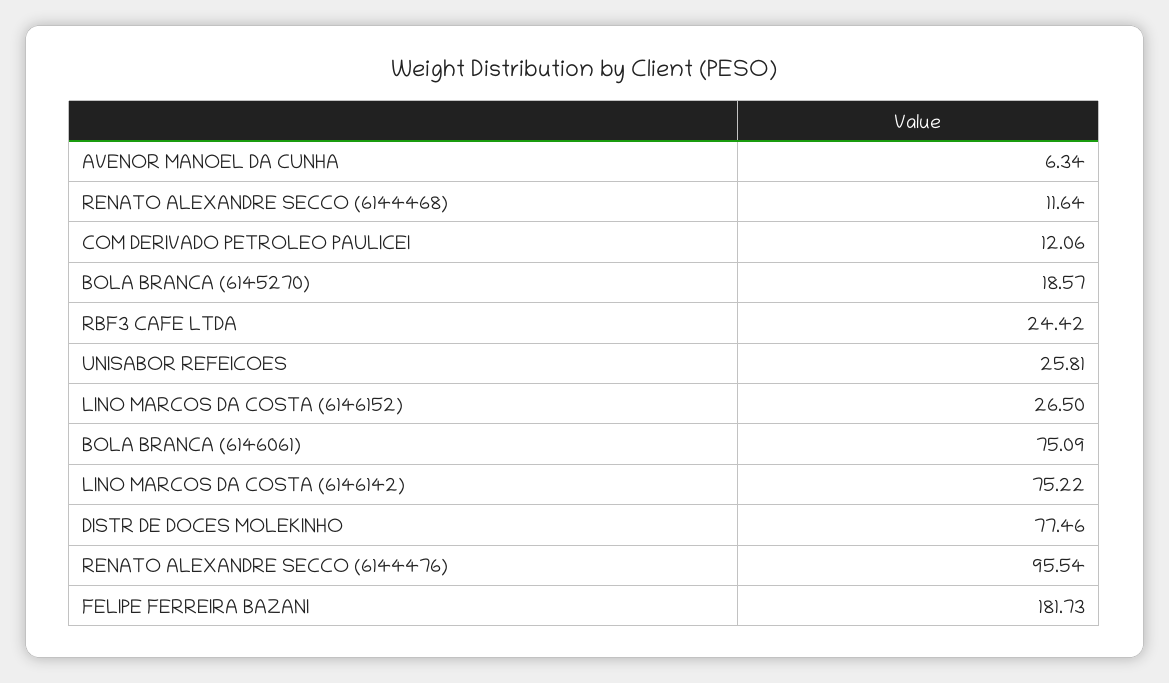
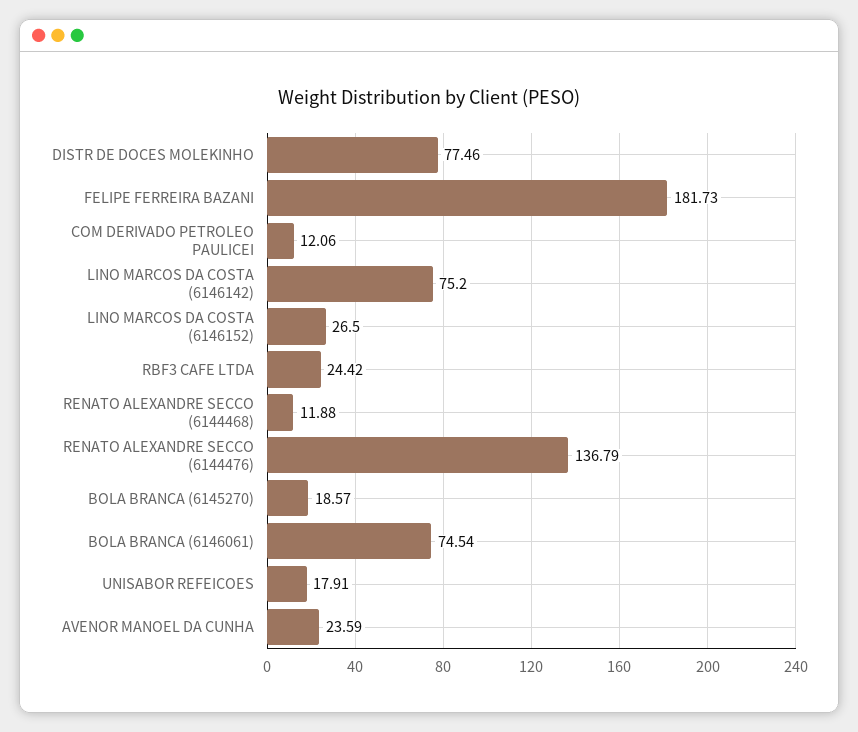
  {
-   "AVENOR MANOEL DA CUNHA": 6.34,
+   "AVENOR MANOEL DA CUNHA": 23.59,
-   "RENATO ALEXANDRE SECCO (6144468)": 11.64,
+   "RENATO ALEXANDRE SECCO (6144468)": 11.88,
    "COM DERIVADO PETROLEO PAULICEI": 12.06,
    "BOLA BRANCA (6145270)": 18.57,
    "RBF3 CAFE LTDA": 24.42,
-   "UNISABOR REFEICOES": 25.81,
+   "UNISABOR REFEICOES": 17.91,
    "LINO MARCOS DA COSTA (6146152)": 26.5,
-   "BOLA BRANCA (6146061)": 75.09,
+   "BOLA BRANCA (6146061)": 74.54,
-   "LINO MARCOS DA COSTA (6146142)": 75.22,
+   "LINO MARCOS DA COSTA (6146142)": 75.2,
    "DISTR DE DOCES MOLEKINHO": 77.46,
-   "RENATO ALEXANDRE SECCO (6144476)": 95.54,
+   "RENATO ALEXANDRE SECCO (6144476)": 136.79,
    "FELIPE FERREIRA BAZANI": 181.73
  }

